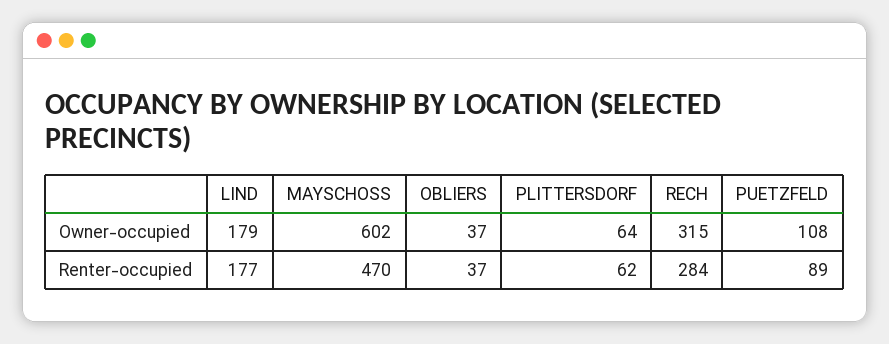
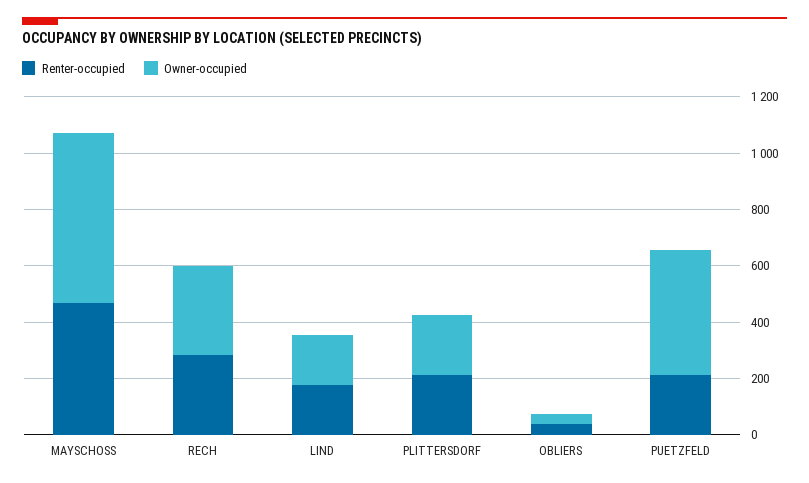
  {
    "Owner-occupied": {
      "LIND": 179,
      "MAYSCHOSS": 602,
      "OBLIERS": 37,
-     "PLITTERSDORF": 64,
+     "PLITTERSDORF": 200,
      "RECH": 315,
-     "PUETZFELD": 108
+     "PUETZFELD": 450
    },
    "Renter-occupied": {
      "LIND": 177,
      "MAYSCHOSS": 470,
      "OBLIERS": 37,
-     "PLITTERSDORF": 62,
+     "PLITTERSDORF": 200,
      "RECH": 284,
-     "PUETZFELD": 89
+     "PUETZFELD": 200
    }
  }

